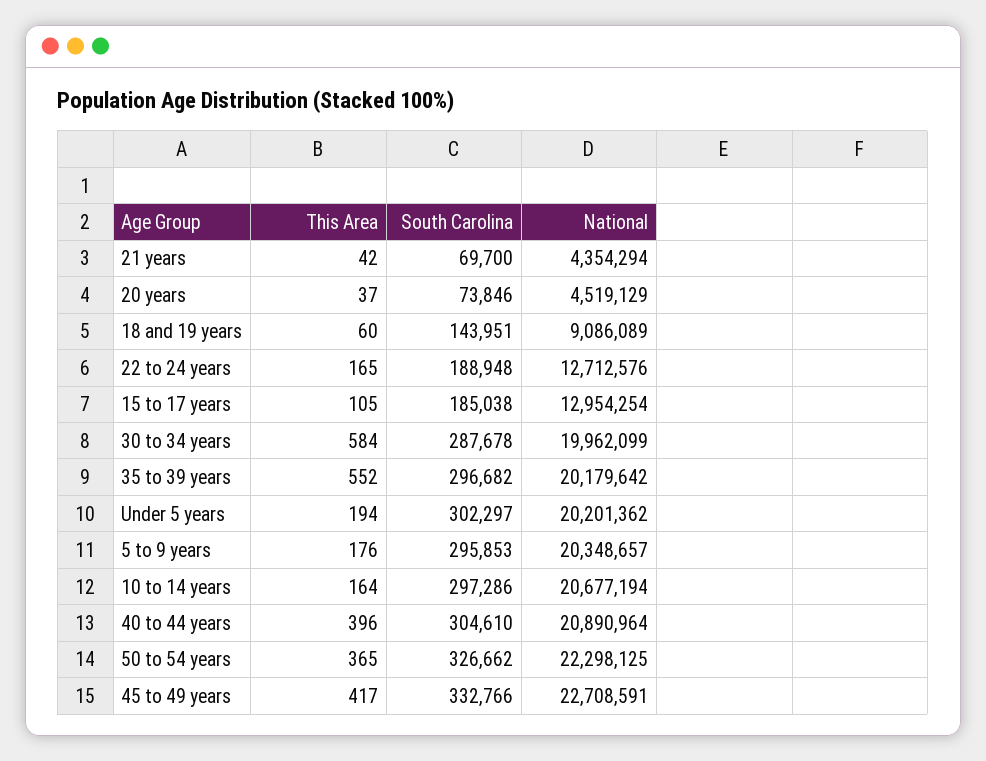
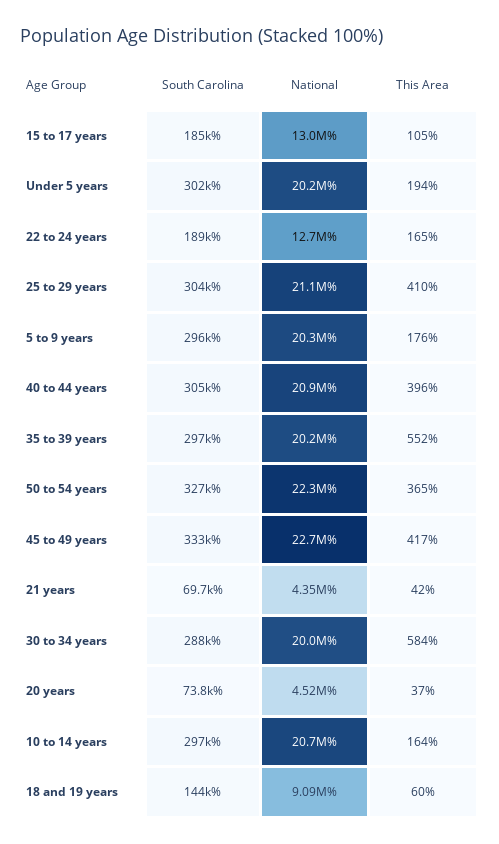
  {
    "This Area": {
      "21 years": 42,
      "20 years": 37,
      "18 and 19 years": 60,
      "22 to 24 years": 165,
      "15 to 17 years": 105,
      "30 to 34 years": 584,
      "35 to 39 years": 552,
      "Under 5 years": 194,
      "5 to 9 years": 176,
      "10 to 14 years": 164,
      "40 to 44 years": 396,
      "50 to 54 years": 365,
-     "45 to 49 years": 417
+     "45 to 49 years": 417,
+     "25 to 29 years": 410
    },
    "South Carolina": {
      "21 years": 69700,
      "20 years": 73846,
      "18 and 19 years": 143951,
      "22 to 24 years": 188948,
      "15 to 17 years": 185038,
      "30 to 34 years": 287678,
      "35 to 39 years": 296682,
      "Under 5 years": 302297,
      "5 to 9 years": 295853,
      "10 to 14 years": 297286,
      "40 to 44 years": 304610,
      "50 to 54 years": 326662,
-     "45 to 49 years": 332766
+     "45 to 49 years": 332766,
+     "25 to 29 years": 304000
    },
    "National": {
      "21 years": 4354294,
      "20 years": 4519129,
      "18 and 19 years": 9086089,
      "22 to 24 years": 12712576,
      "15 to 17 years": 12954254,
      "30 to 34 years": 19962099,
      "35 to 39 years": 20179642,
      "Under 5 years": 20201362,
      "5 to 9 years": 20348657,
      "10 to 14 years": 20677194,
      "40 to 44 years": 20890964,
      "50 to 54 years": 22298125,
-     "45 to 49 years": 22708591
+     "45 to 49 years": 22708591,
+     "25 to 29 years": 21100000
    }
  }

